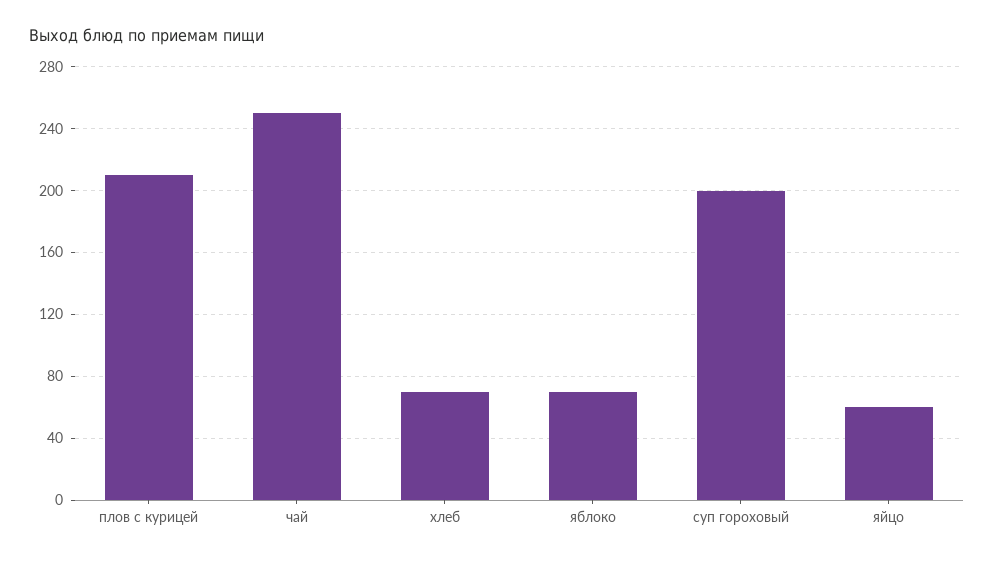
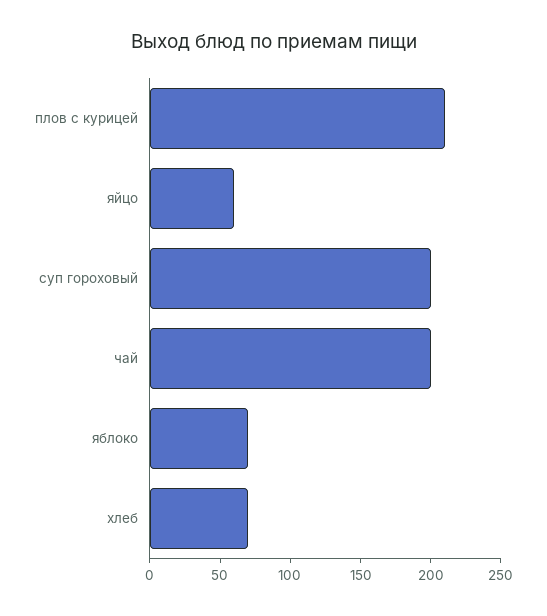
  {
    "плов с курицей": 210,
-   "чай": 250,
+   "чай": 200,
    "хлеб": 70,
    "яблоко": 70,
    "суп гороховый": 200,
    "яйцо": 60
  }

